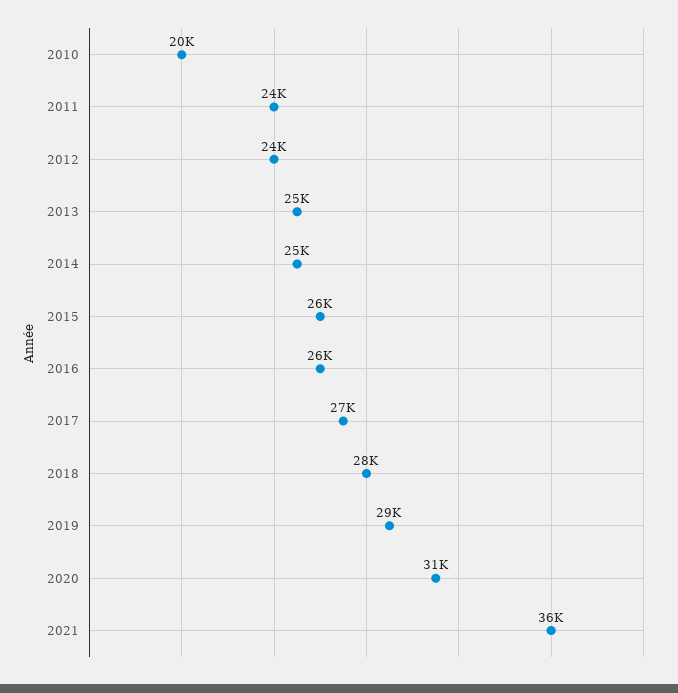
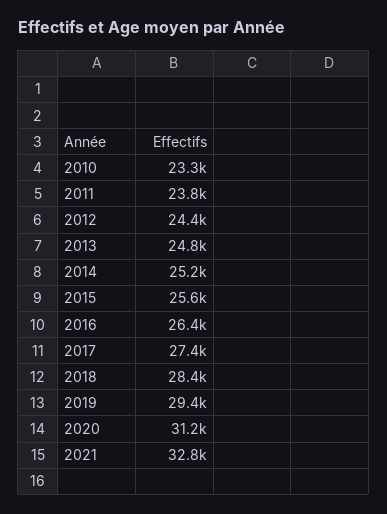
  {
-   "2010": 20000,
+   "2010": 23300,
    "2011": 23800,
    "2012": 24400,
    "2013": 24800,
    "2014": 25200,
    "2015": 25600,
    "2016": 26400,
    "2017": 27400,
    "2018": 28400,
    "2019": 29400,
    "2020": 31200,
-   "2021": 36000
+   "2021": 32800
  }

